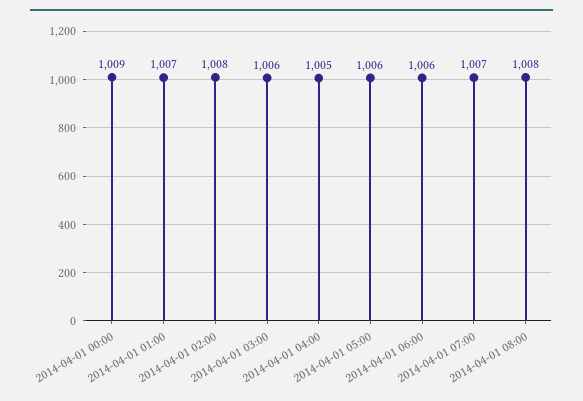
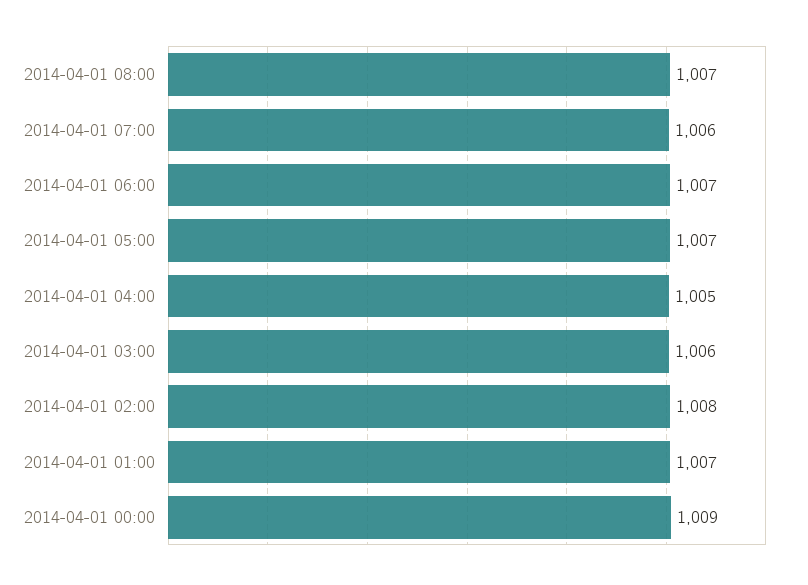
  {
    "2014-04-01 00:00": 1009,
    "2014-04-01 01:00": 1007,
    "2014-04-01 02:00": 1008,
    "2014-04-01 03:00": 1006,
    "2014-04-01 04:00": 1005,
-   "2014-04-01 05:00": 1006,
+   "2014-04-01 05:00": 1007,
-   "2014-04-01 06:00": 1006,
+   "2014-04-01 06:00": 1007,
-   "2014-04-01 07:00": 1007,
+   "2014-04-01 07:00": 1006,
-   "2014-04-01 08:00": 1008
+   "2014-04-01 08:00": 1007
  }

